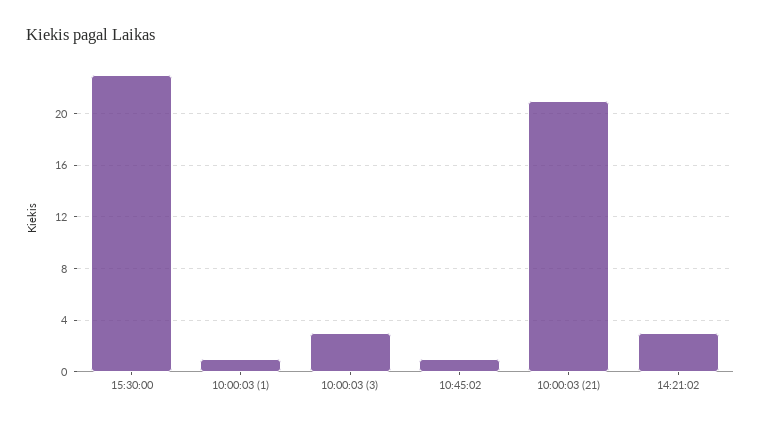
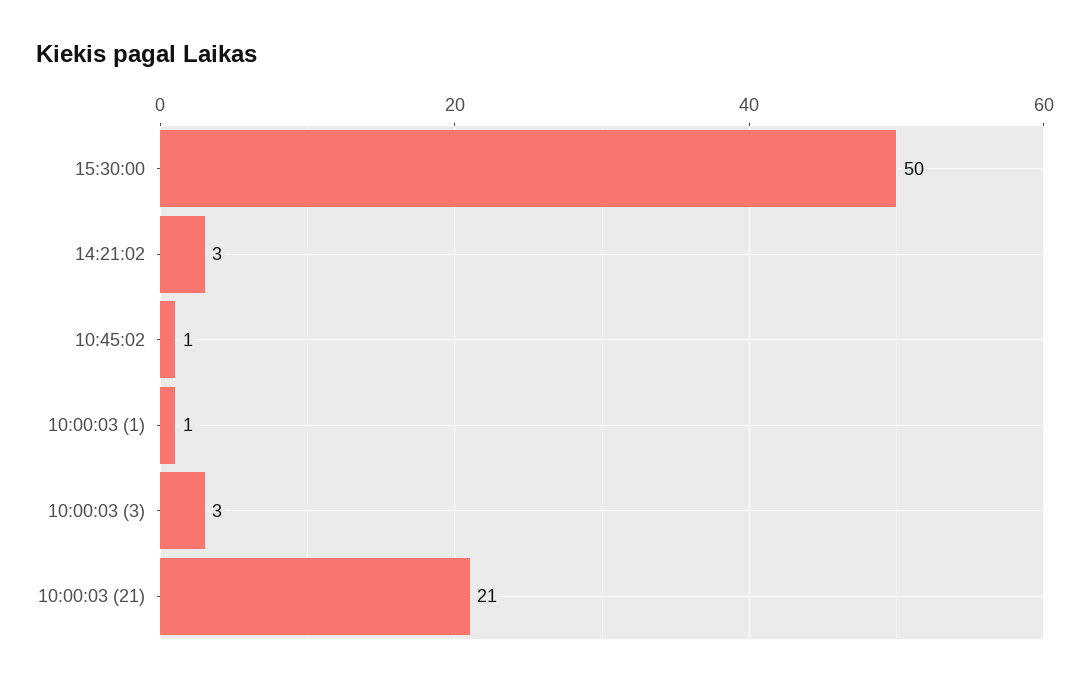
  {
-   "15:30:00": 23,
+   "15:30:00": 50,
    "10:00:03 (1)": 1,
    "10:00:03 (3)": 3,
    "10:45:02": 1,
    "10:00:03 (21)": 21,
    "14:21:02": 3
  }

